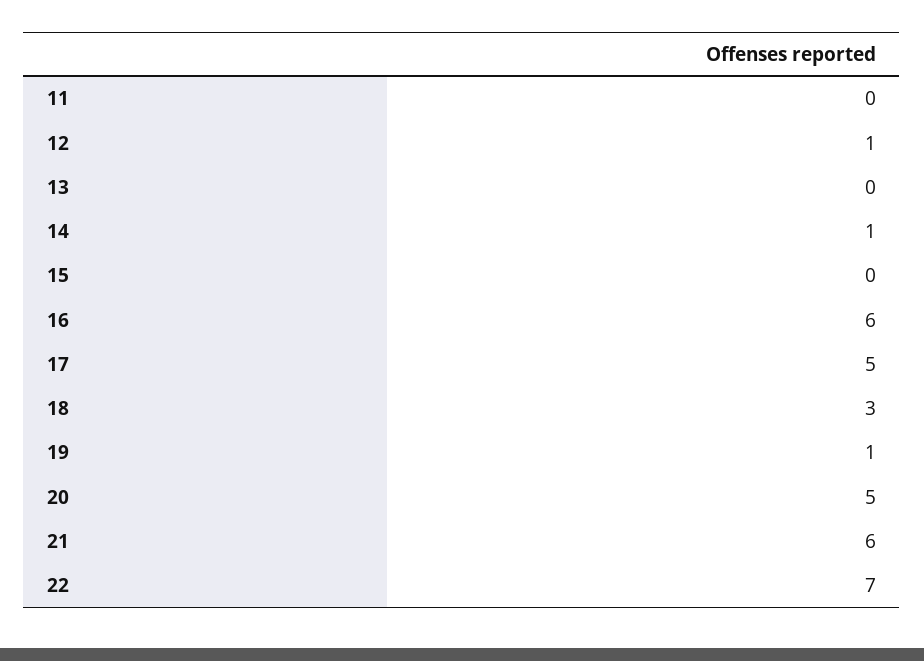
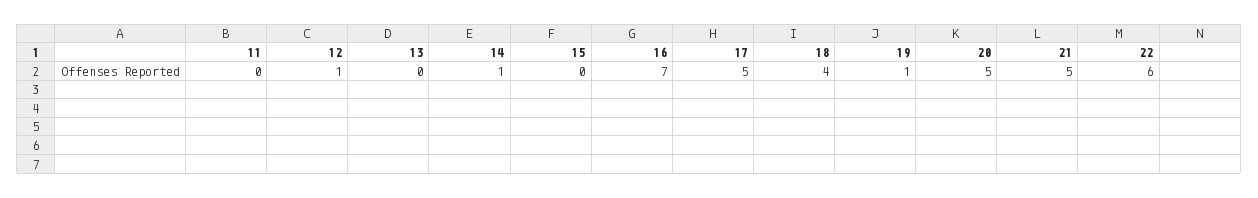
  {
    "11": 0,
    "12": 1,
    "13": 0,
    "14": 1,
    "15": 0,
-   "16": 6,
+   "16": 7,
    "17": 5,
-   "18": 3,
+   "18": 4,
    "19": 1,
    "20": 5,
-   "21": 6,
+   "21": 5,
-   "22": 7
+   "22": 6
  }

